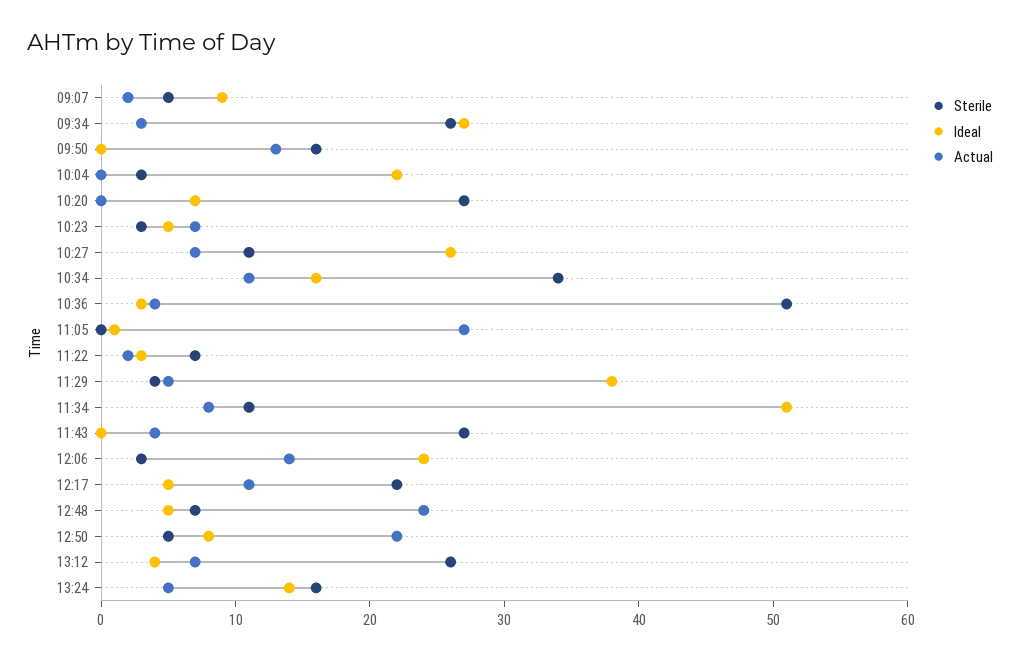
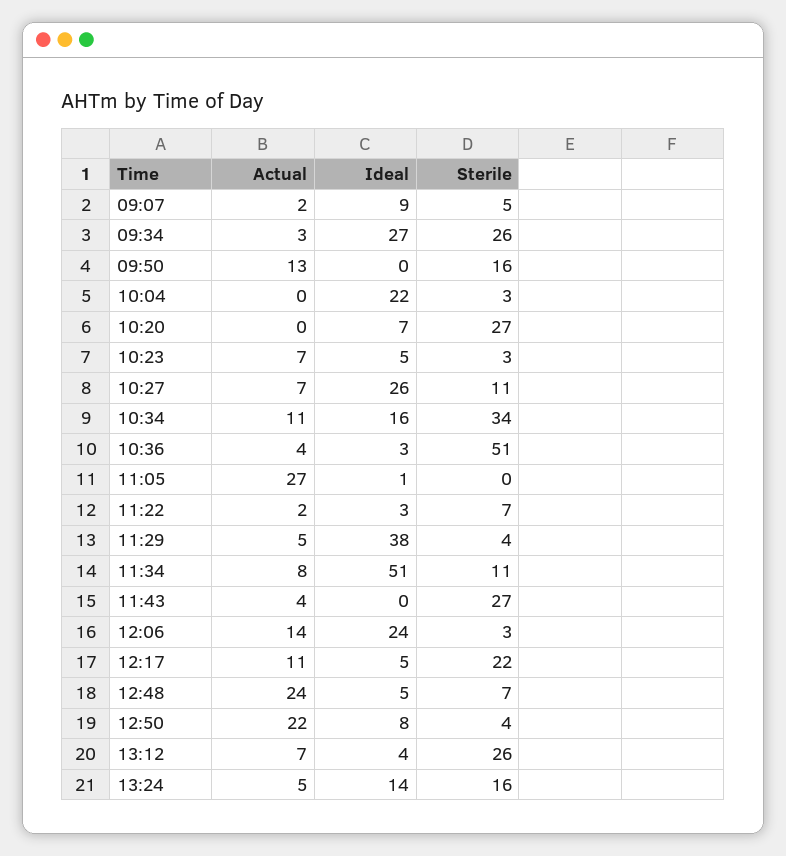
  {
    "Sterile": {
      "09:07": 5,
      "09:34": 26,
      "09:50": 16,
      "10:04": 3,
      "10:20": 27,
      "10:23": 3,
      "10:27": 11,
      "10:34": 34,
      "10:36": 51,
      "11:05": 0,
      "11:22": 7,
      "11:29": 4,
      "11:34": 11,
      "11:43": 27,
      "12:06": 3,
      "12:17": 22,
      "12:48": 7,
-     "12:50": 5,
+     "12:50": 4,
      "13:12": 26,
      "13:24": 16
    },
    "Ideal": {
      "09:07": 9,
      "09:34": 27,
      "09:50": 0,
      "10:04": 22,
      "10:20": 7,
      "10:23": 5,
      "10:27": 26,
      "10:34": 16,
      "10:36": 3,
      "11:05": 1,
      "11:22": 3,
      "11:29": 38,
      "11:34": 51,
      "11:43": 0,
      "12:06": 24,
      "12:17": 5,
      "12:48": 5,
      "12:50": 8,
      "13:12": 4,
      "13:24": 14
    },
    "Actual": {
      "09:07": 2,
      "09:34": 3,
      "09:50": 13,
      "10:04": 0,
      "10:20": 0,
      "10:23": 7,
      "10:27": 7,
      "10:34": 11,
      "10:36": 4,
      "11:05": 27,
      "11:22": 2,
      "11:29": 5,
      "11:34": 8,
      "11:43": 4,
      "12:06": 14,
      "12:17": 11,
      "12:48": 24,
      "12:50": 22,
      "13:12": 7,
      "13:24": 5
    }
  }

